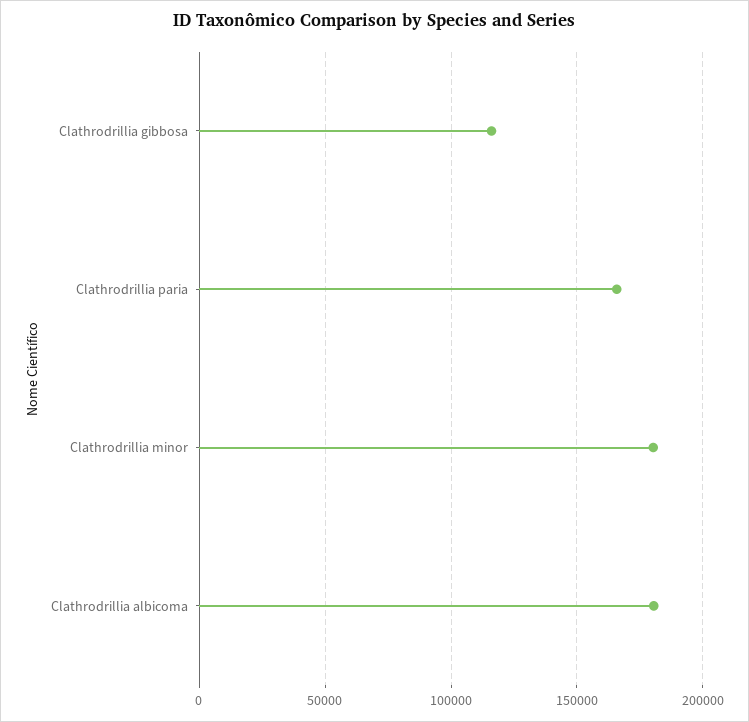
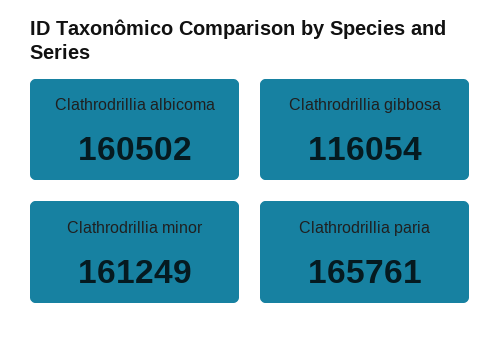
  {
    "Clathrodrillia gibbosa": 116054,
    "Clathrodrillia paria": 165761,
-   "Clathrodrillia minor": 180000,
+   "Clathrodrillia minor": 161249,
-   "Clathrodrillia albicoma": 180000
+   "Clathrodrillia albicoma": 160502
  }

